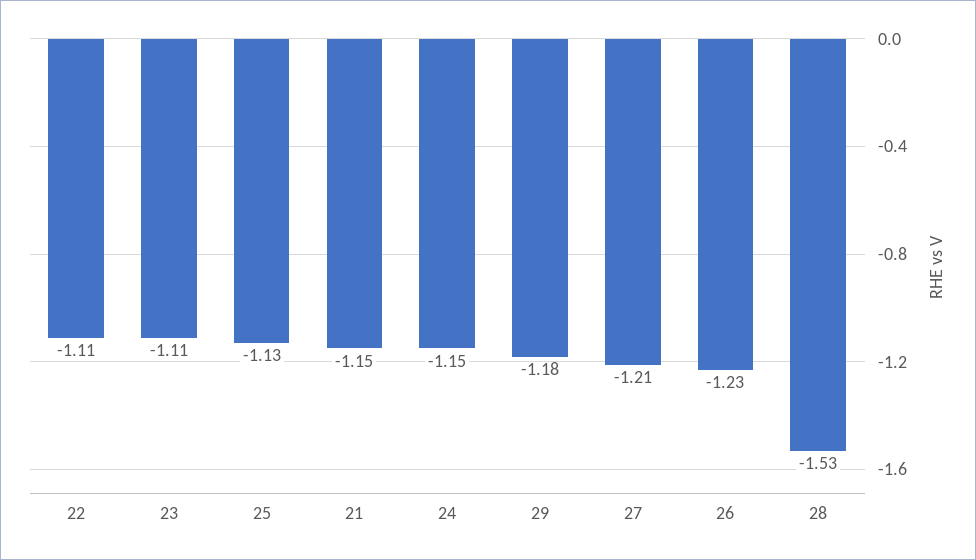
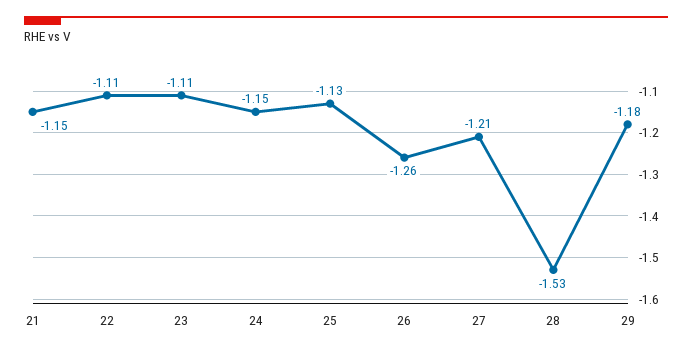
  {
    "22": -1.11,
    "23": -1.11,
    "25": -1.13,
    "21": -1.15,
    "24": -1.15,
    "29": -1.18,
    "27": -1.21,
-   "26": -1.23,
+   "26": -1.26,
    "28": -1.53
  }

